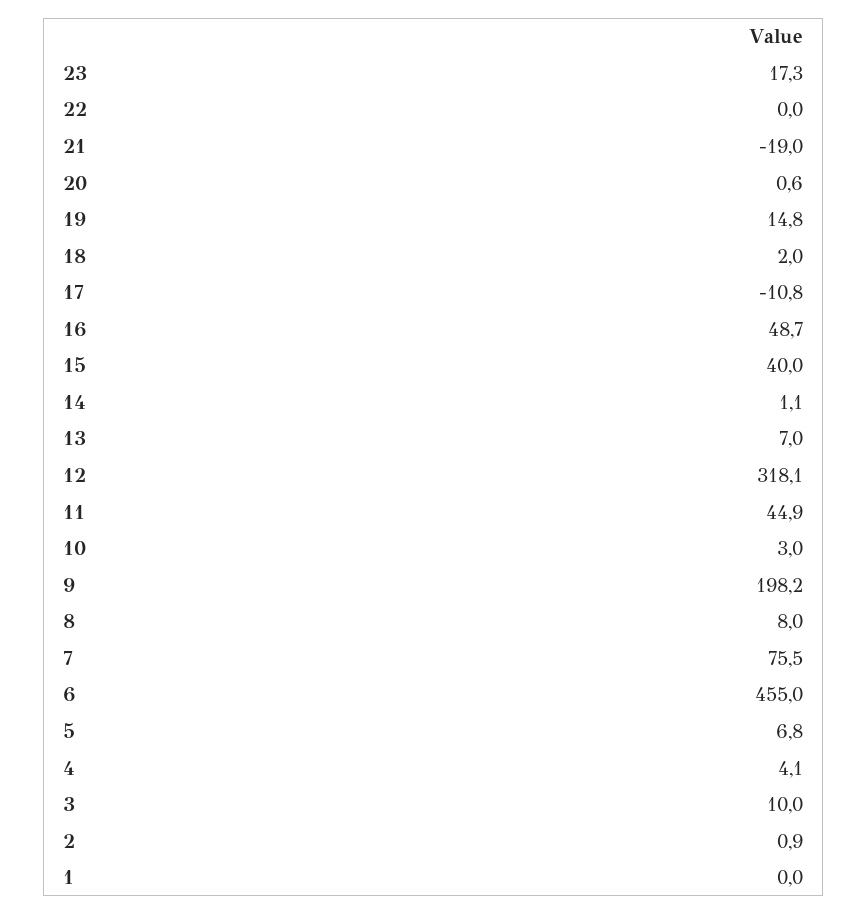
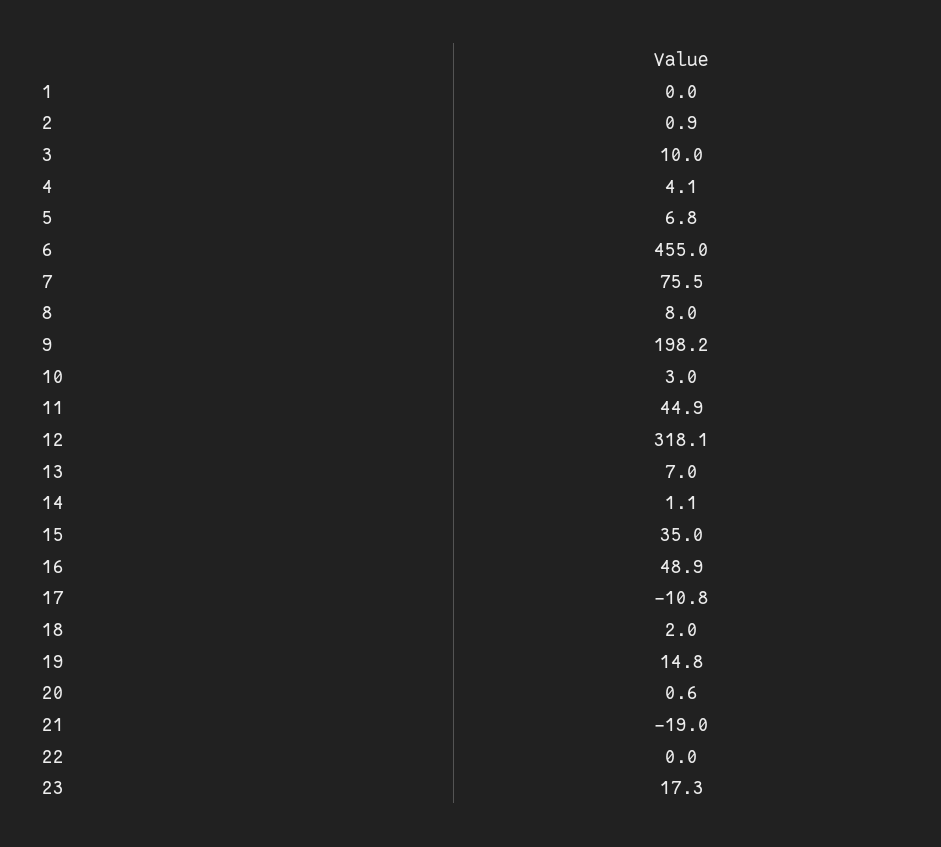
  {
    "23": 17.3,
    "22": 0,
    "21": -19,
    "20": 0.6,
    "19": 14.8,
    "18": 2,
    "17": -10.8,
-   "16": 48.7,
+   "16": 48.9,
-   "15": 40,
+   "15": 35,
    "14": 1.1,
    "13": 7,
    "12": 318.1,
    "11": 44.9,
    "10": 3,
    "9": 198.2,
    "8": 8,
    "7": 75.5,
    "6": 455,
    "5": 6.8,
    "4": 4.1,
    "3": 10,
    "2": 0.9,
    "1": 0
  }

